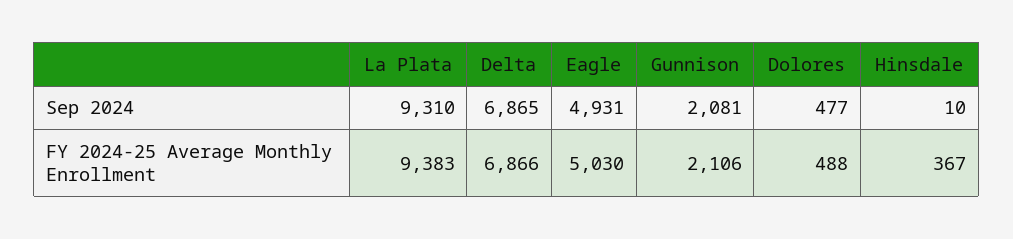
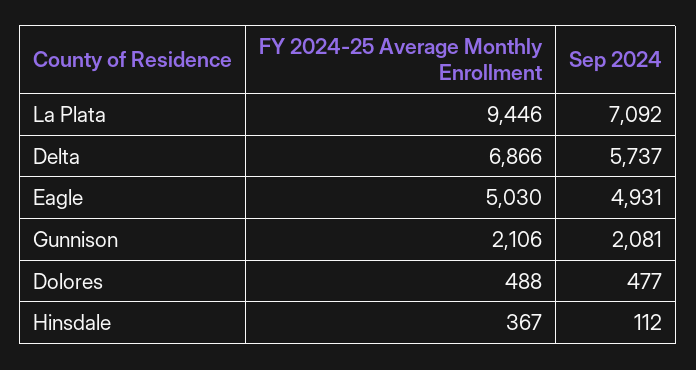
  {
    "La Plata": {
-     "Sep 2024": 9310,
+     "Sep 2024": 7092,
-     "FY 2024-25 Average Monthly Enrollment": 9383
+     "FY 2024-25 Average Monthly Enrollment": 9446
    },
    "Delta": {
-     "Sep 2024": 6865,
+     "Sep 2024": 5737,
      "FY 2024-25 Average Monthly Enrollment": 6866
    },
    "Eagle": {
      "Sep 2024": 4931,
      "FY 2024-25 Average Monthly Enrollment": 5030
    },
    "Gunnison": {
      "Sep 2024": 2081,
      "FY 2024-25 Average Monthly Enrollment": 2106
    },
    "Dolores": {
      "Sep 2024": 477,
      "FY 2024-25 Average Monthly Enrollment": 488
    },
    "Hinsdale": {
-     "Sep 2024": 10,
+     "Sep 2024": 112,
      "FY 2024-25 Average Monthly Enrollment": 367
    }
  }

